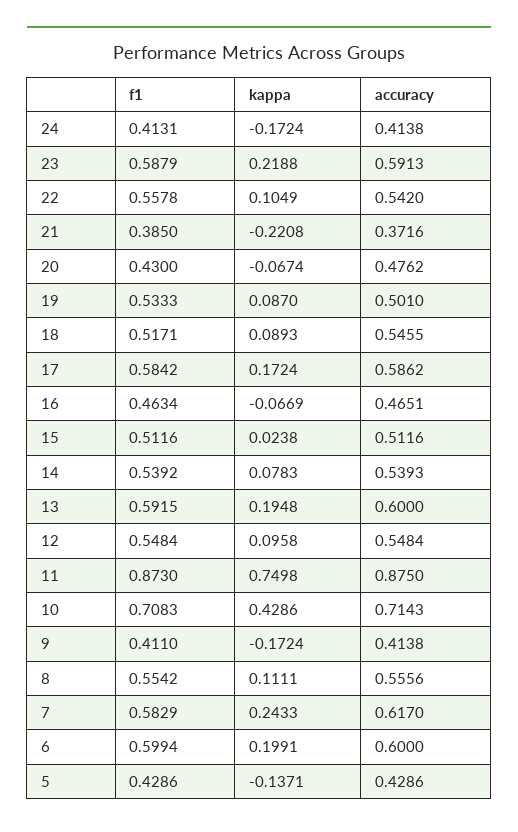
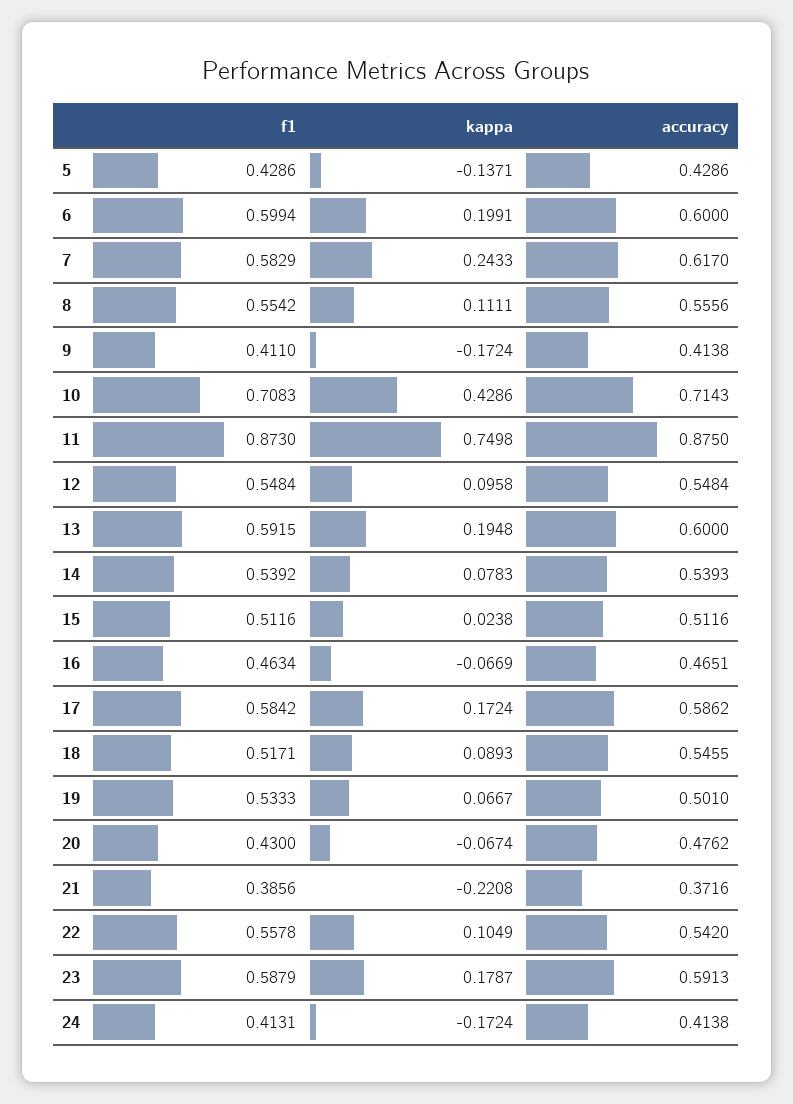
  {
    "f1": {
      "24": 0.4131,
      "23": 0.5879,
      "22": 0.5578,
-     "21": 0.385,
+     "21": 0.3856,
      "20": 0.43,
      "19": 0.5333,
      "18": 0.5171,
      "17": 0.5842,
      "16": 0.4634,
      "15": 0.5116,
      "14": 0.5392,
      "13": 0.5915,
      "12": 0.5484,
      "11": 0.873,
      "10": 0.7083,
      "9": 0.411,
      "8": 0.5542,
      "7": 0.5829,
      "6": 0.5994,
      "5": 0.4286
    },
    "kappa": {
      "24": -0.1724,
-     "23": 0.2188,
+     "23": 0.1787,
      "22": 0.1049,
      "21": -0.2208,
      "20": -0.0674,
-     "19": 0.087,
+     "19": 0.0667,
      "18": 0.0893,
      "17": 0.1724,
      "16": -0.0669,
      "15": 0.0238,
      "14": 0.0783,
      "13": 0.1948,
      "12": 0.0958,
      "11": 0.7498,
      "10": 0.4286,
      "9": -0.1724,
      "8": 0.1111,
      "7": 0.2433,
      "6": 0.1991,
      "5": -0.1371
    },
    "accuracy": {
      "24": 0.4138,
      "23": 0.5913,
      "22": 0.542,
      "21": 0.3716,
      "20": 0.4762,
      "19": 0.501,
      "18": 0.5455,
      "17": 0.5862,
      "16": 0.4651,
      "15": 0.5116,
      "14": 0.5393,
      "13": 0.6,
      "12": 0.5484,
      "11": 0.875,
      "10": 0.7143,
      "9": 0.4138,
      "8": 0.5556,
      "7": 0.617,
      "6": 0.6,
      "5": 0.4286
    }
  }

